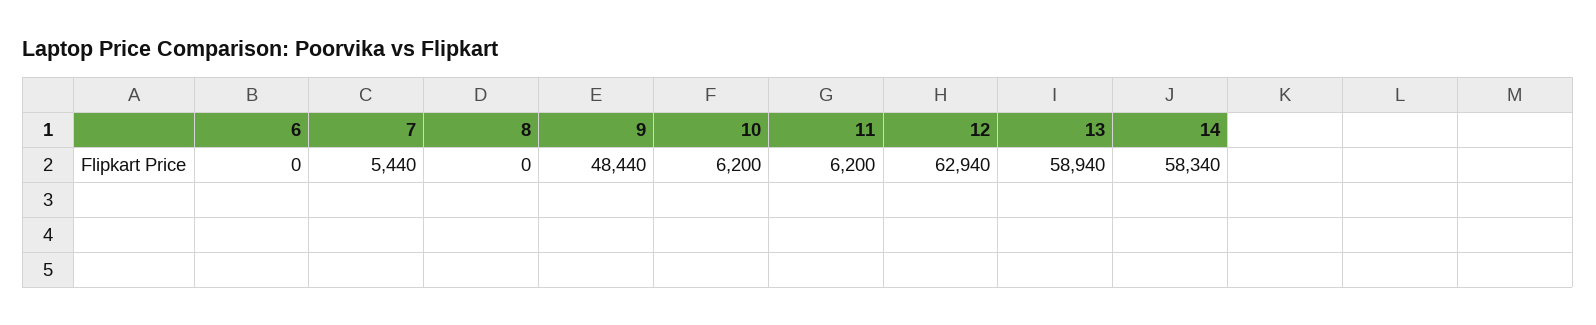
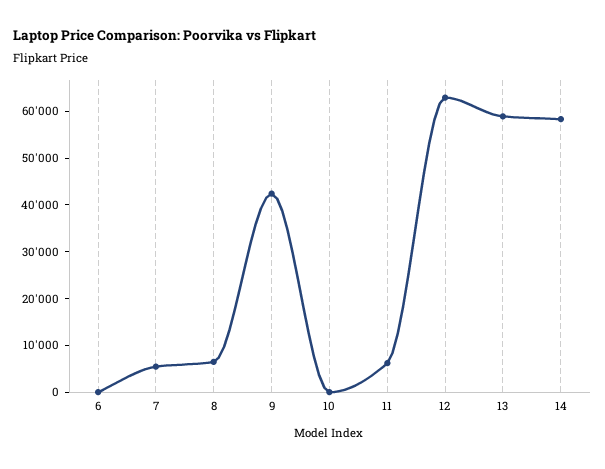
  {
    "6": 0,
    "7": 5440,
-   "8": 0,
+   "8": 6000,
-   "9": 48440,
+   "9": 42000,
-   "10": 6200,
+   "10": 0,
    "11": 6200,
    "12": 62940,
    "13": 58940,
    "14": 58340
  }

